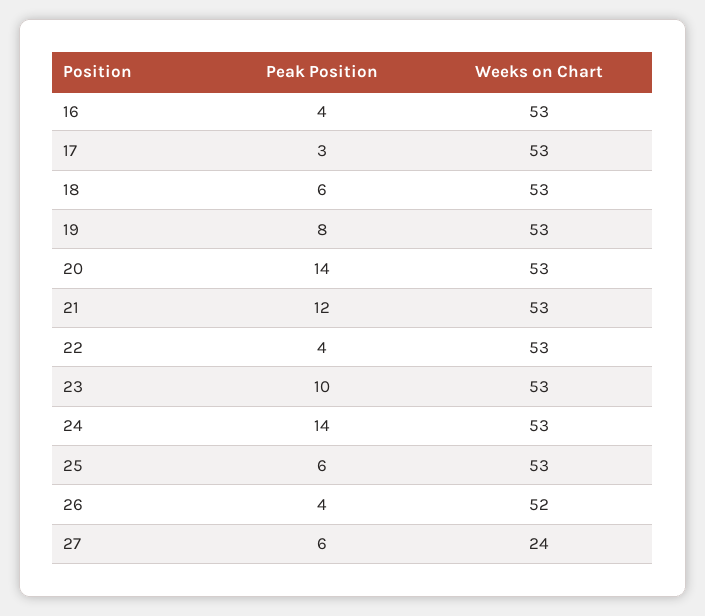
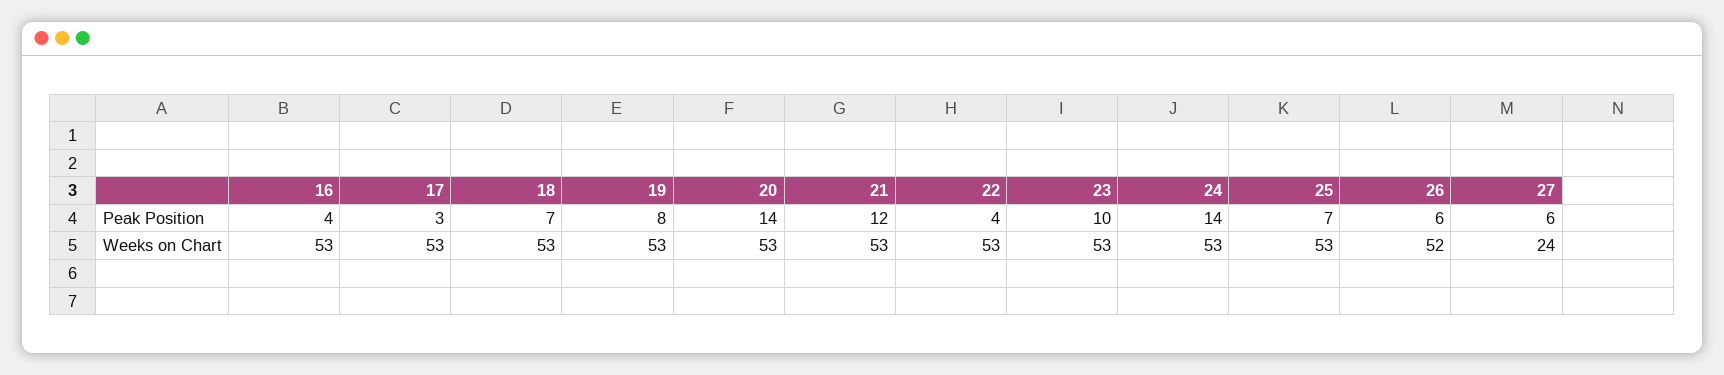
  {
    "Peak Position": {
      "16": 4,
      "17": 3,
-     "18": 6,
+     "18": 7,
      "19": 8,
      "20": 14,
      "21": 12,
      "22": 4,
      "23": 10,
      "24": 14,
-     "25": 6,
+     "25": 7,
-     "26": 4,
+     "26": 6,
      "27": 6
    },
    "Weeks on Chart": {
      "16": 53,
      "17": 53,
      "18": 53,
      "19": 53,
      "20": 53,
      "21": 53,
      "22": 53,
      "23": 53,
      "24": 53,
      "25": 53,
      "26": 52,
      "27": 24
    }
  }

